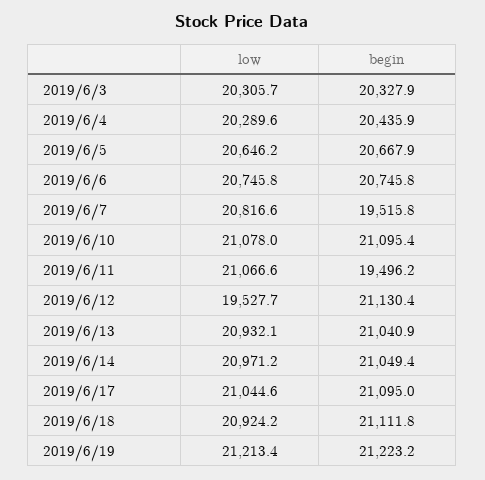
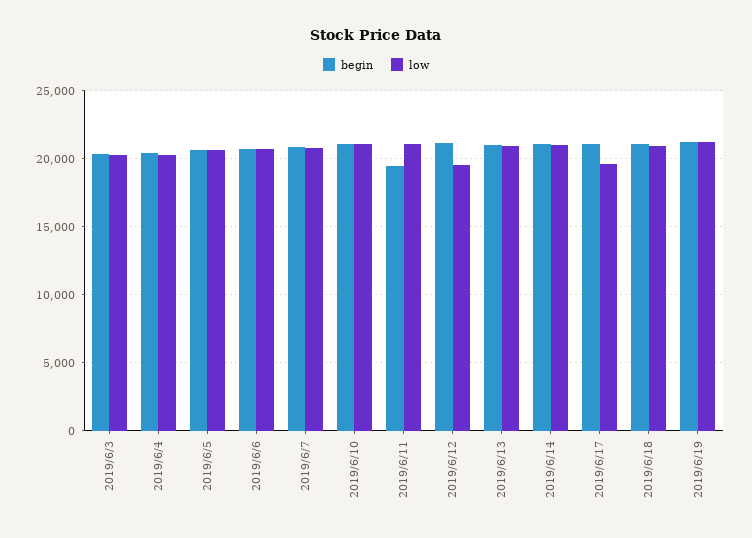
  {
    "low": {
      "2019/6/3": 20305.7,
      "2019/6/4": 20289.6,
      "2019/6/5": 20646.2,
      "2019/6/6": 20745.8,
      "2019/6/7": 20816.6,
      "2019/6/10": 21078,
      "2019/6/11": 21066.6,
      "2019/6/12": 19527.7,
      "2019/6/13": 20932.1,
      "2019/6/14": 20971.2,
-     "2019/6/17": 21044.6,
+     "2019/6/17": 19500,
      "2019/6/18": 20924.2,
      "2019/6/19": 21213.4
    },
    "begin": {
      "2019/6/3": 20327.9,
      "2019/6/4": 20435.9,
      "2019/6/5": 20667.9,
      "2019/6/6": 20745.8,
-     "2019/6/7": 19515.8,
+     "2019/6/7": 21000,
      "2019/6/10": 21095.4,
      "2019/6/11": 19496.2,
      "2019/6/12": 21130.4,
      "2019/6/13": 21040.9,
      "2019/6/14": 21049.4,
      "2019/6/17": 21095,
      "2019/6/18": 21111.8,
      "2019/6/19": 21223.2
    }
  }

